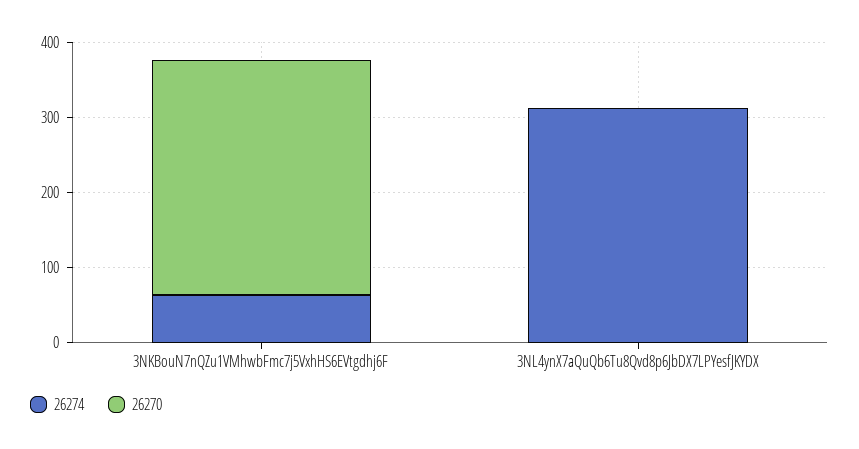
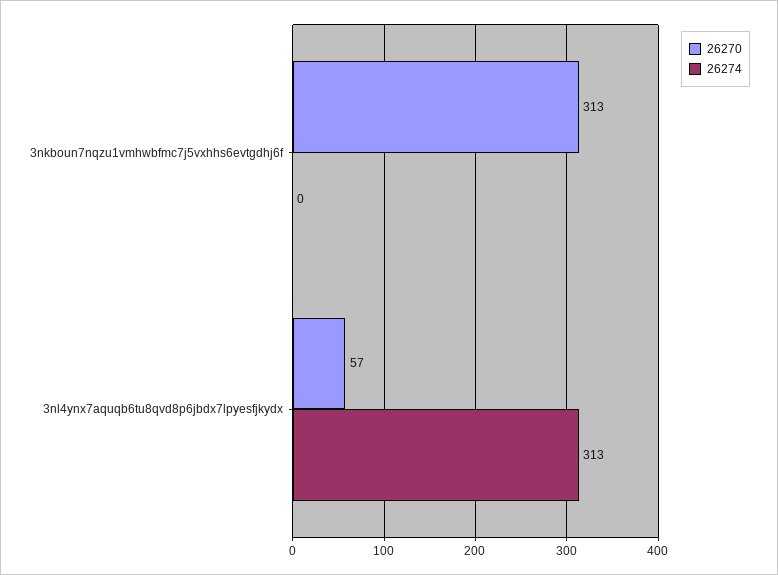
  {
    "26274": {
-     "3NKBouN7nQZu1VMhwbFmc7j5VxhHS6EVtgdhj6F": 60,
+     "3NKBouN7nQZu1VMhwbFmc7j5VxhHS6EVtgdhj6F": 0,
      "3NL4ynX7aQuQb6Tu8Qvd8p6JbDX7LPYesfJKYDX": 313
    },
    "26270": {
      "3NKBouN7nQZu1VMhwbFmc7j5VxhHS6EVtgdhj6F": 313,
-     "3NL4ynX7aQuQb6Tu8Qvd8p6JbDX7LPYesfJKYDX": 0
+     "3NL4ynX7aQuQb6Tu8Qvd8p6JbDX7LPYesfJKYDX": 57
    }
  }

